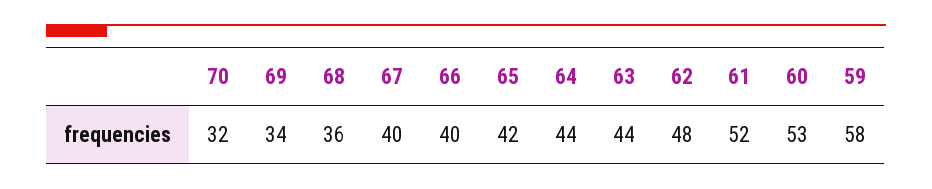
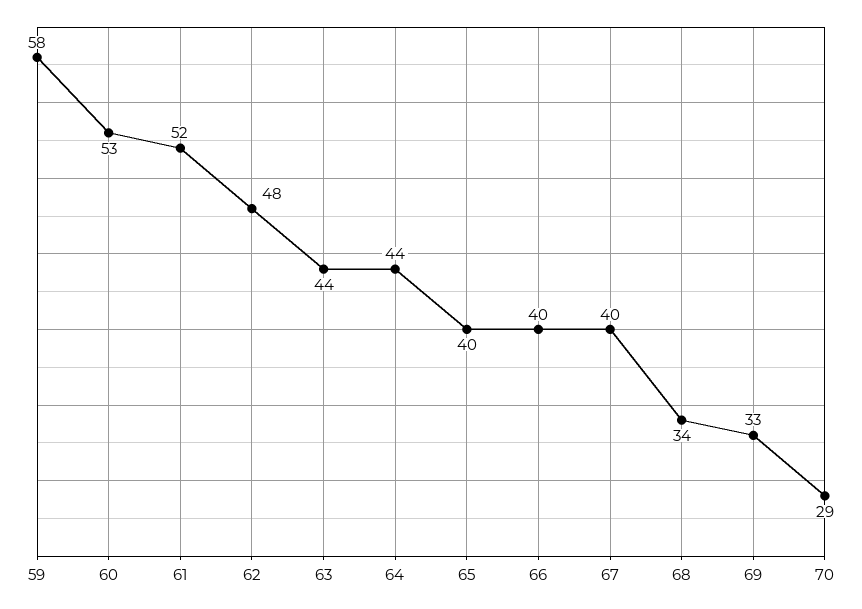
  {
-   "70": 32,
+   "70": 29,
-   "69": 34,
+   "69": 33,
-   "68": 36,
+   "68": 34,
    "67": 40,
    "66": 40,
-   "65": 42,
+   "65": 40,
    "64": 44,
    "63": 44,
    "62": 48,
    "61": 52,
    "60": 53,
    "59": 58
  }

